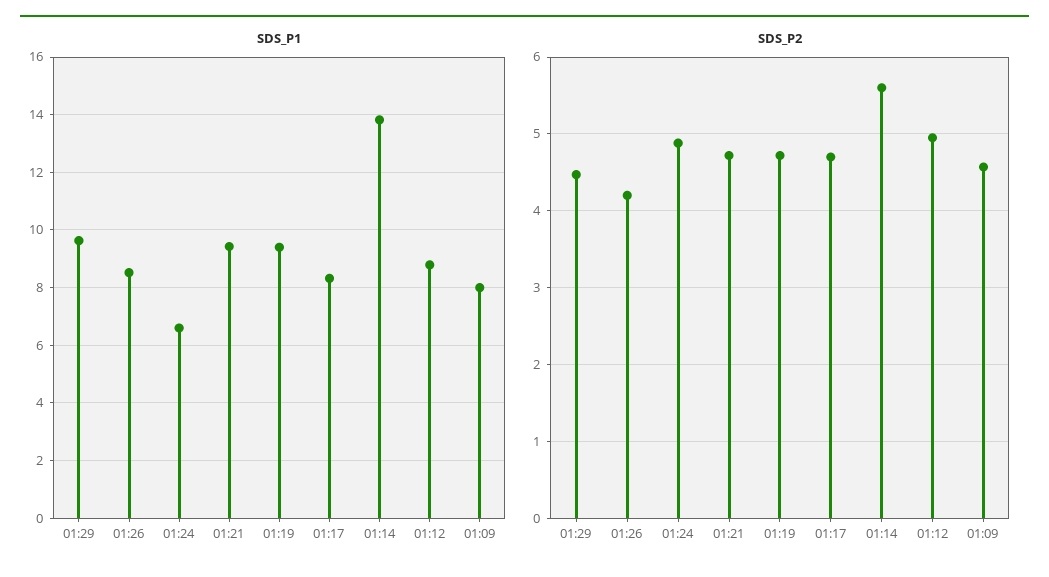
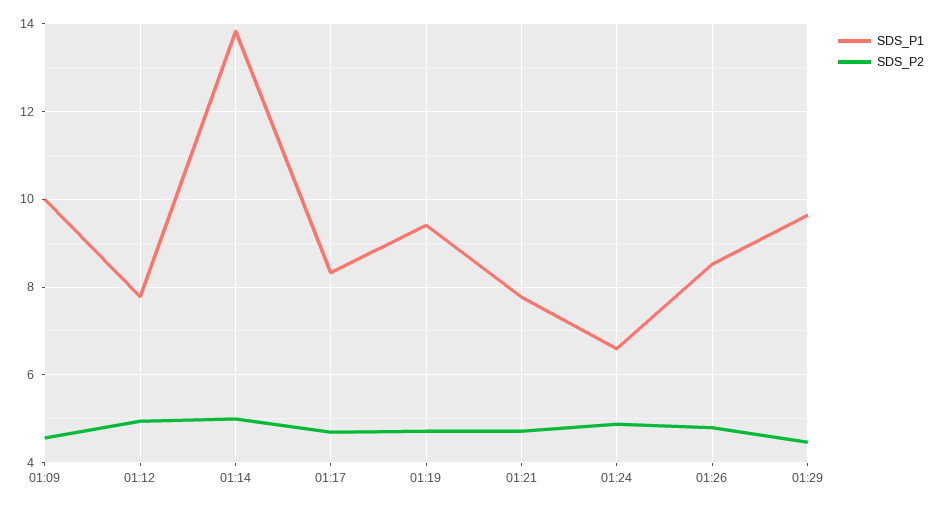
  {
    "SDS_P1": {
      "01:29": 9.6,
      "01:26": 8.6,
      "01:24": 6.6,
-     "01:21": 9.5,
+     "01:21": 7.8,
      "01:19": 9.4,
      "01:17": 8.4,
      "01:14": 13.8,
-     "01:12": 8.75,
+     "01:12": 7.8,
-     "01:09": 8
+     "01:09": 10
    },
    "SDS_P2": {
      "01:29": 4.5,
-     "01:26": 4.2,
+     "01:26": 4.8,
      "01:24": 4.9,
      "01:21": 4.7,
      "01:19": 4.7,
      "01:17": 4.7,
-     "01:14": 5.6,
+     "01:14": 5,
      "01:12": 5,
      "01:09": 4.6
    }
  }

